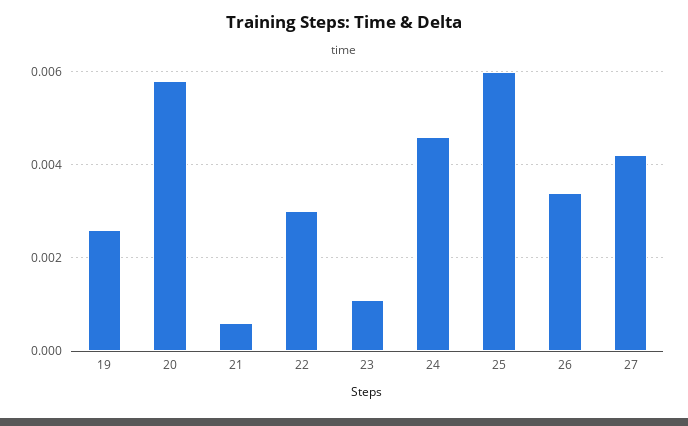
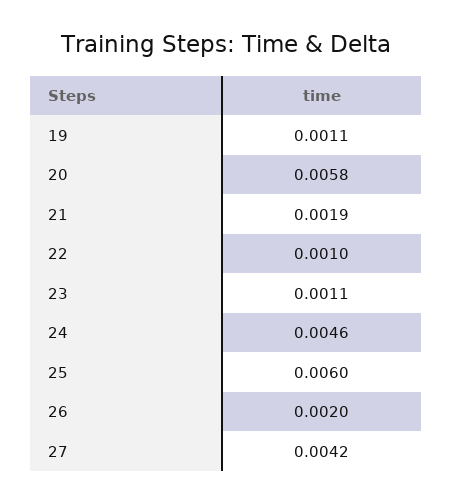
  {
-   "19": 0.0025,
+   "19": 0.0011,
    "20": 0.0058,
-   "21": 0.0005,
+   "21": 0.0019,
-   "22": 0.003,
+   "22": 0.001,
    "23": 0.0011,
    "24": 0.0046,
    "25": 0.006,
-   "26": 0.0035,
+   "26": 0.002,
    "27": 0.0042
  }

